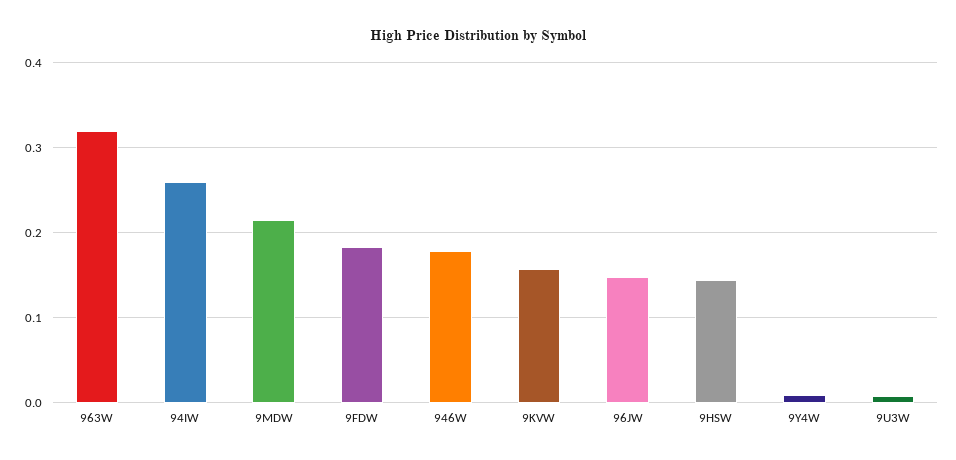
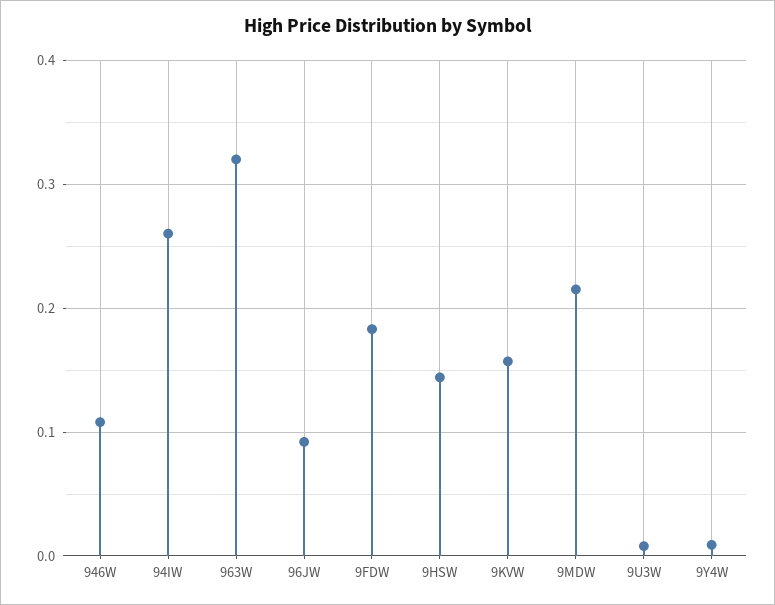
  {
    "963W": 0.32,
    "94IW": 0.26,
    "9MDW": 0.22,
    "9FDW": 0.18,
-   "946W": 0.18,
+   "946W": 0.11,
    "9KVW": 0.16,
-   "96JW": 0.15,
+   "96JW": 0.09,
    "9HSW": 0.14,
    "9Y4W": 0.01,
    "9U3W": 0.01
  }

